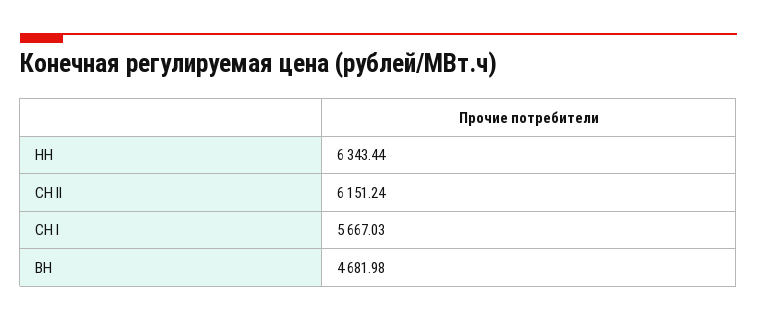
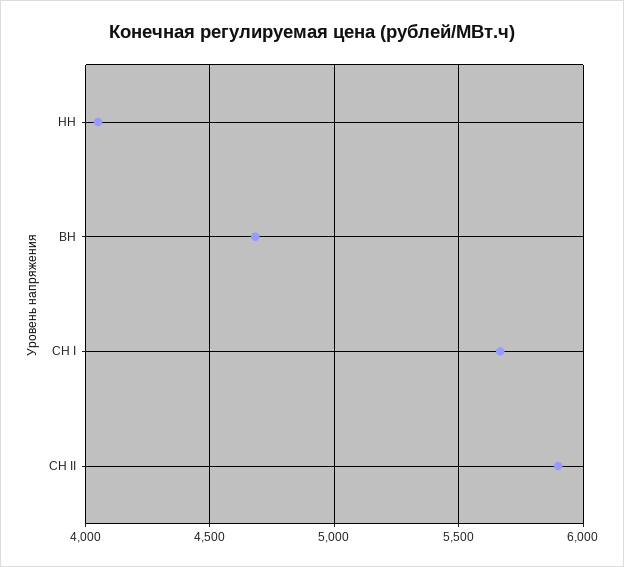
  {
-   "НН": 6343.44,
+   "НН": 4050,
-   "СН II": 6151.24,
+   "СН II": 5900,
    "СН I": 5667.03,
    "ВН": 4681.98
  }

